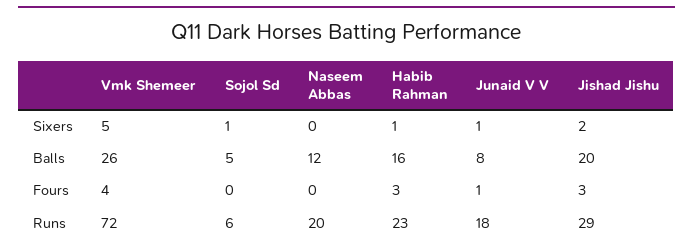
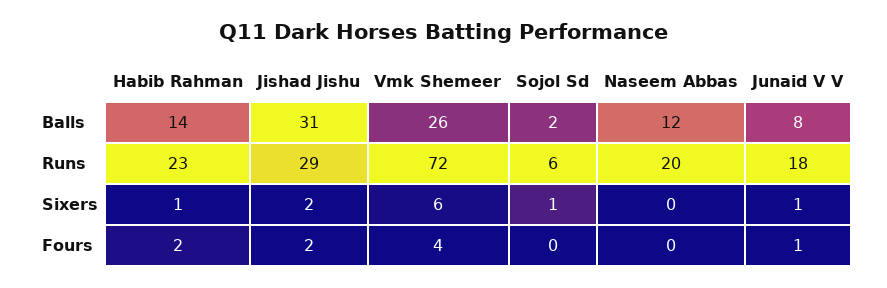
  {
    "Vmk Shemeer": {
-     "Sixers": 5,
+     "Sixers": 6,
      "Balls": 26,
      "Fours": 4,
      "Runs": 72
    },
    "Sojol Sd": {
      "Sixers": 1,
-     "Balls": 5,
+     "Balls": 2,
      "Fours": 0,
      "Runs": 6
    },
    "Naseem Abbas": {
      "Sixers": 0,
      "Balls": 12,
      "Fours": 0,
      "Runs": 20
    },
    "Habib Rahman": {
      "Sixers": 1,
-     "Balls": 16,
+     "Balls": 14,
-     "Fours": 3,
+     "Fours": 2,
      "Runs": 23
    },
    "Junaid V V": {
      "Sixers": 1,
      "Balls": 8,
      "Fours": 1,
      "Runs": 18
    },
    "Jishad Jishu": {
      "Sixers": 2,
-     "Balls": 20,
+     "Balls": 31,
-     "Fours": 3,
+     "Fours": 2,
      "Runs": 29
    }
  }

